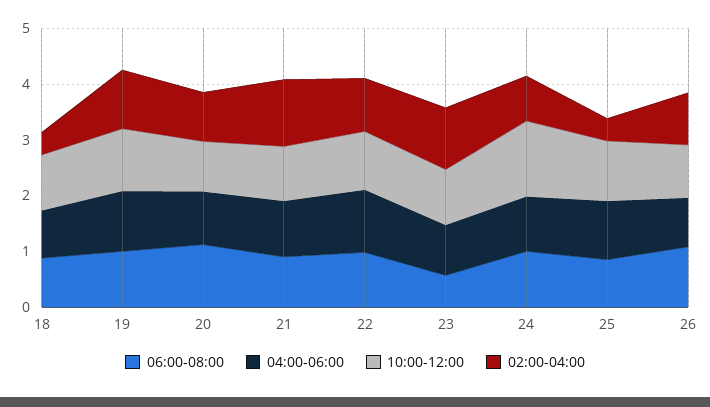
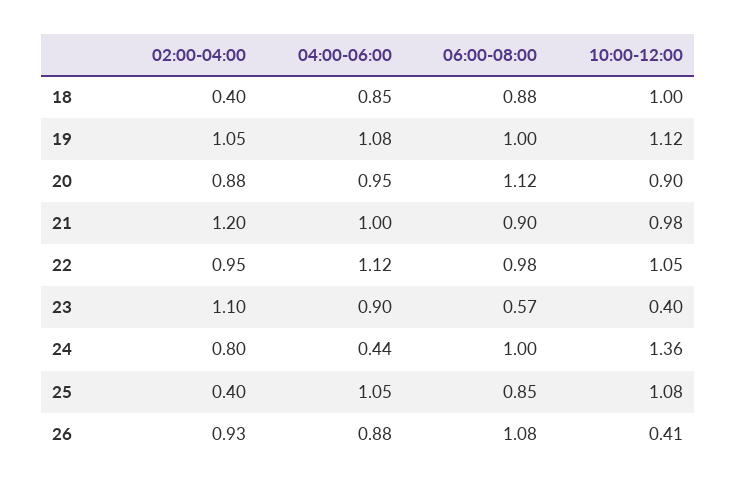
  {
    "06:00-08:00": {
      "18": 0.88,
      "19": 1,
      "20": 1.12,
      "21": 0.9,
      "22": 0.98,
      "23": 0.57,
      "24": 1,
      "25": 0.85,
      "26": 1.08
    },
    "04:00-06:00": {
      "18": 0.85,
      "19": 1.08,
      "20": 0.95,
      "21": 1,
      "22": 1.12,
      "23": 0.9,
-     "24": 1,
+     "24": 0.44,
      "25": 1.05,
      "26": 0.88
    },
    "10:00-12:00": {
      "18": 1,
      "19": 1.12,
      "20": 0.9,
      "21": 0.98,
      "22": 1.05,
-     "23": 1,
+     "23": 0.4,
      "24": 1.36,
      "25": 1.08,
-     "26": 1
+     "26": 0.41
    },
    "02:00-04:00": {
      "18": 0.4,
      "19": 1.05,
      "20": 0.88,
      "21": 1.2,
      "22": 0.95,
      "23": 1.1,
      "24": 0.8,
      "25": 0.4,
      "26": 0.93
    }
  }

